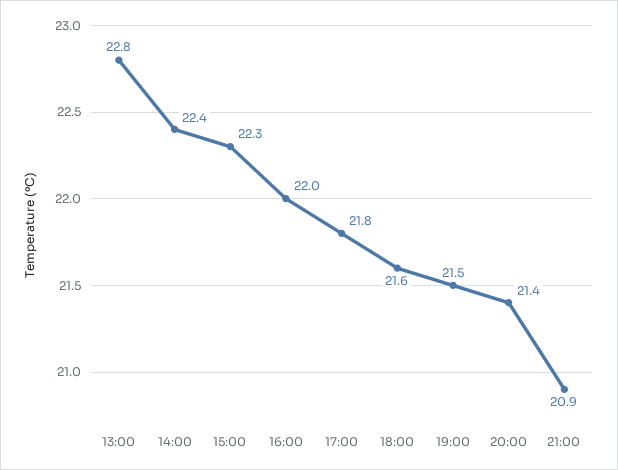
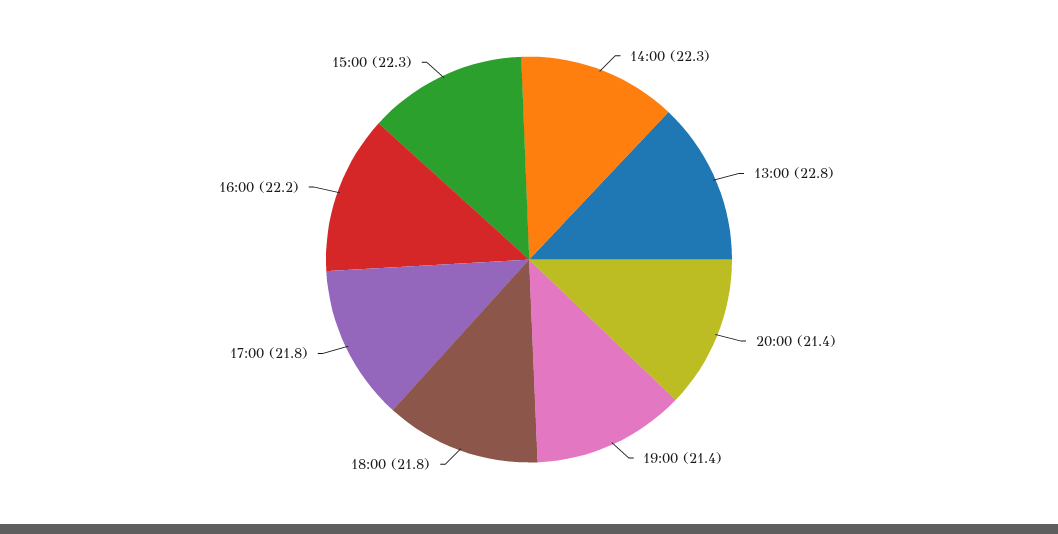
  {
    "13:00": 22.8,
-   "14:00": 22.4,
+   "14:00": 22.3,
    "15:00": 22.3,
-   "16:00": 22,
+   "16:00": 22.2,
    "17:00": 21.8,
-   "18:00": 21.6,
+   "18:00": 21.8,
-   "19:00": 21.5,
+   "19:00": 21.4,
-   "20:00": 21.4,
+   "20:00": 21.4
-   "21:00": 20.9
  }

